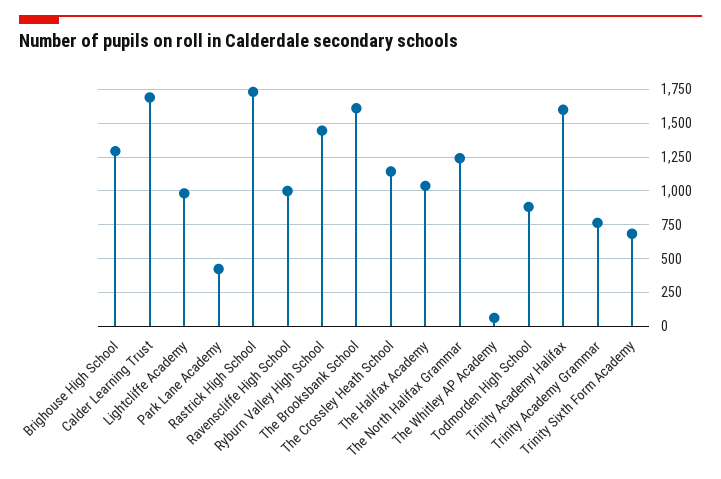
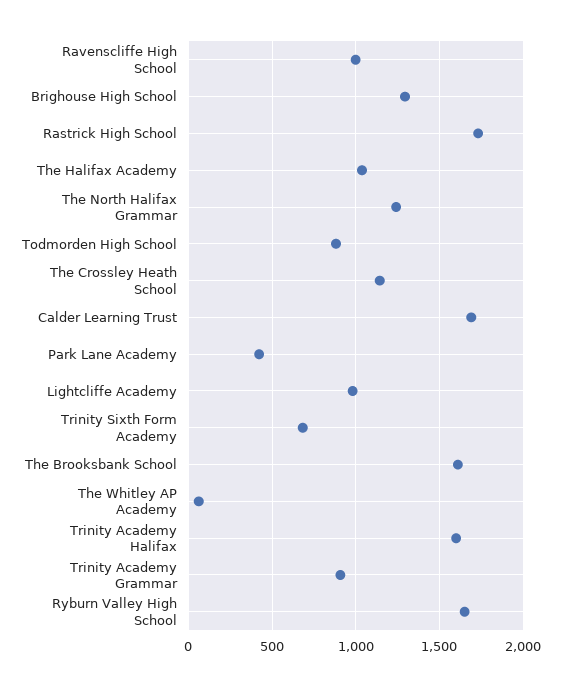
  {
    "Brighouse High School": 1300,
    "Calder Learning Trust": 1700,
    "Lightcliffe Academy": 1000,
    "Park Lane Academy": 400,
    "Rastrick High School": 1750,
    "Ravenscliffe High School": 1000,
-   "Ryburn Valley High School": 1450,
+   "Ryburn Valley High School": 1650,
    "The Brooksbank School": 1600,
    "The Crossley Heath School": 1150,
    "The Halifax Academy": 1050,
    "The North Halifax Grammar": 1250,
    "The Whitley AP Academy": 50,
    "Todmorden High School": 900,
    "Trinity Academy Halifax": 1600,
-   "Trinity Academy Grammar": 750,
+   "Trinity Academy Grammar": 900,
    "Trinity Sixth Form Academy": 700
  }

